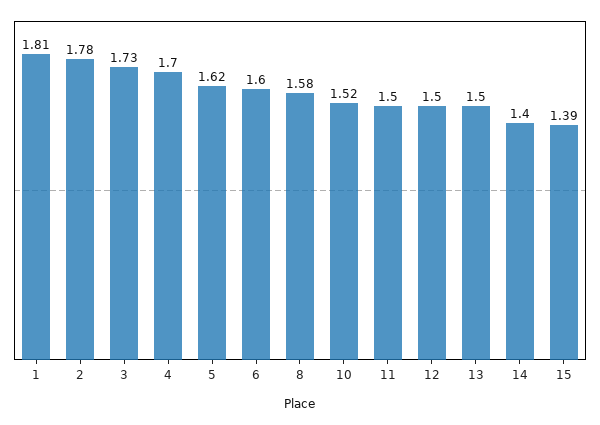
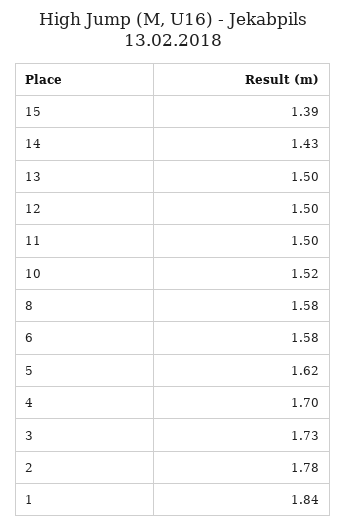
  {
-   "1": 1.81,
+   "1": 1.84,
    "2": 1.78,
    "3": 1.73,
    "4": 1.7,
    "5": 1.62,
-   "6": 1.6,
+   "6": 1.58,
    "8": 1.58,
    "10": 1.52,
    "11": 1.5,
    "12": 1.5,
    "13": 1.5,
-   "14": 1.4,
+   "14": 1.43,
    "15": 1.39
  }

